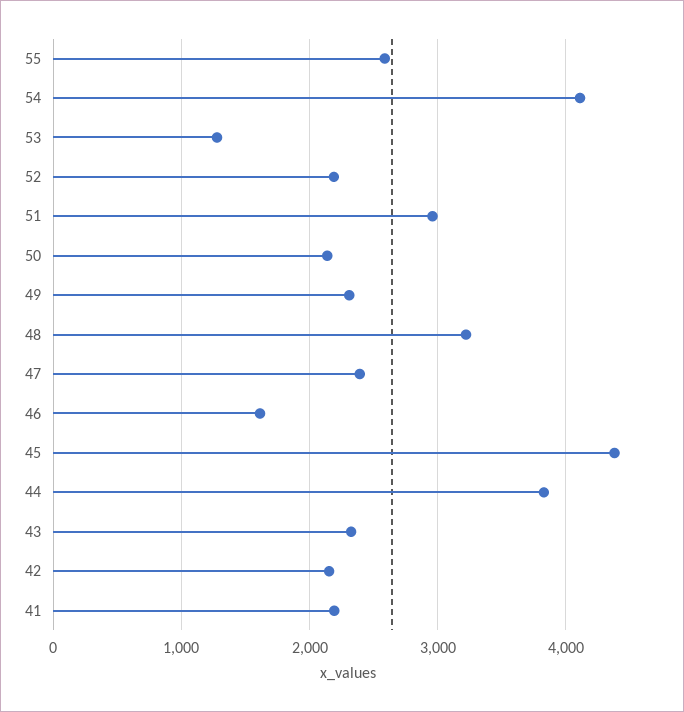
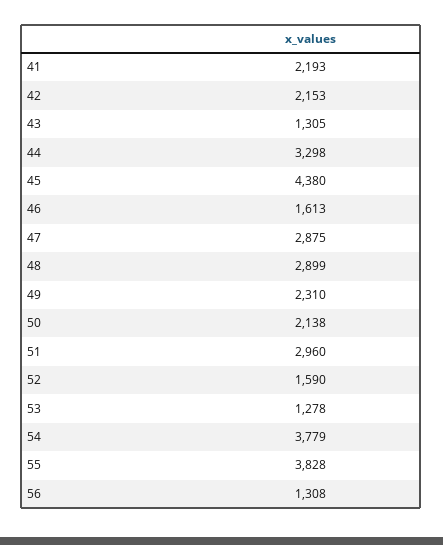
  {
-   "55": 2600,
+   "55": 3828,
-   "54": 4100,
+   "54": 3779,
    "53": 1278,
-   "52": 2200,
+   "52": 1590,
    "51": 2960,
    "50": 2138,
    "49": 2310,
-   "48": 3200,
+   "48": 2899,
-   "47": 2400,
+   "47": 2875,
    "46": 1613,
    "45": 4380,
-   "44": 3800,
+   "44": 3298,
-   "43": 2300,
+   "43": 1305,
    "42": 2153,
-   "41": 2193
+   "41": 2193,
+   "56": 1308
  }

